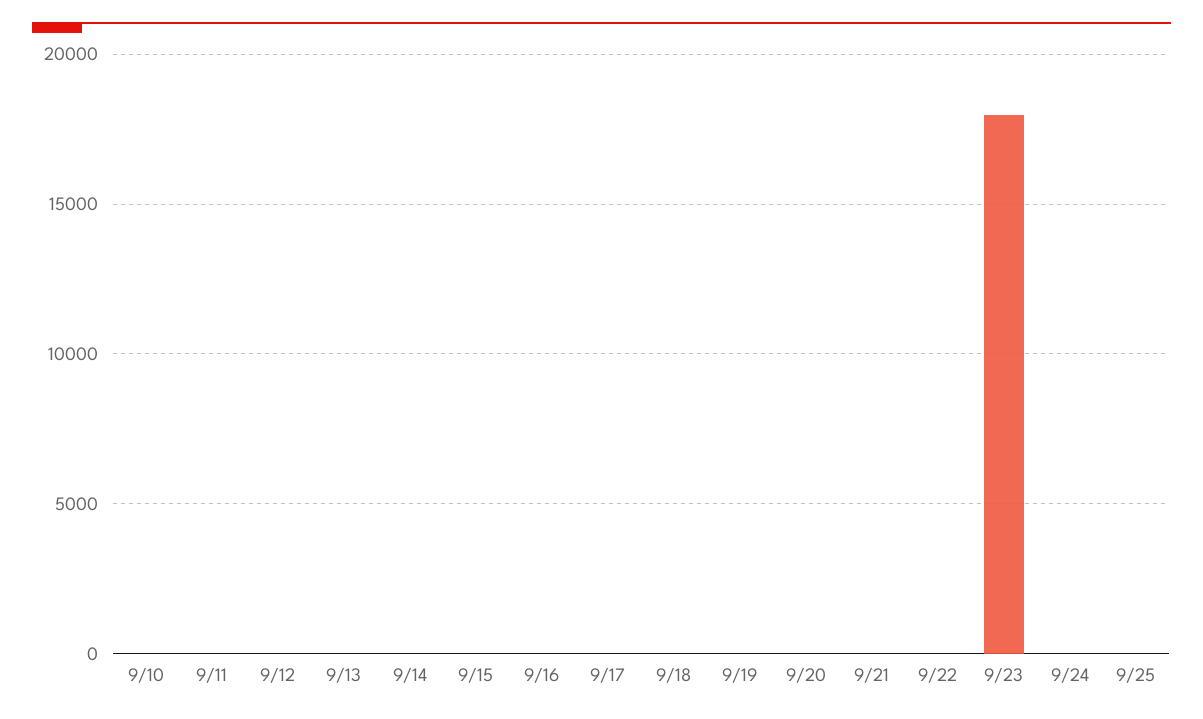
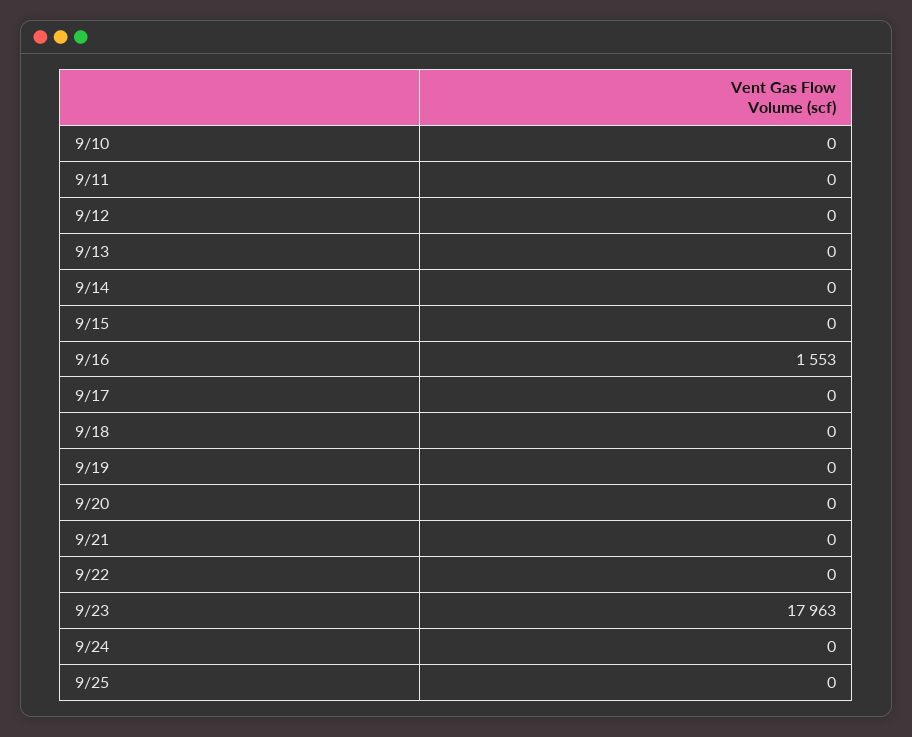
  {
    "9/10": 0,
    "9/11": 0,
    "9/12": 0,
    "9/13": 0,
    "9/14": 0,
    "9/15": 0,
-   "9/16": 0,
+   "9/16": 1553,
    "9/17": 0,
    "9/18": 0,
    "9/19": 0,
    "9/20": 0,
    "9/21": 0,
    "9/22": 0,
    "9/23": 17963,
    "9/24": 0,
    "9/25": 0
  }

